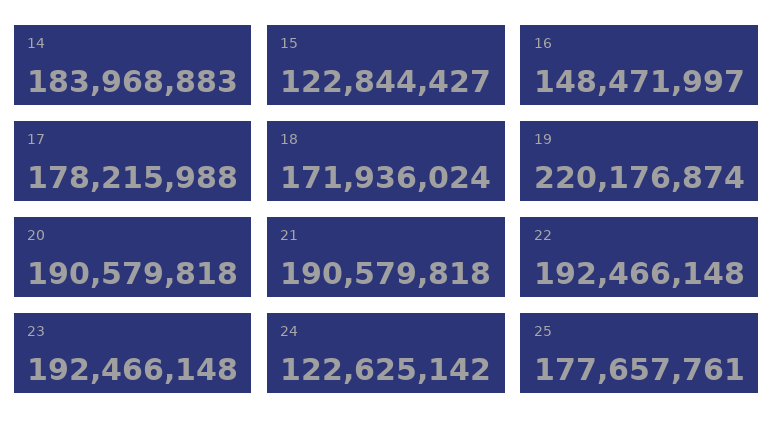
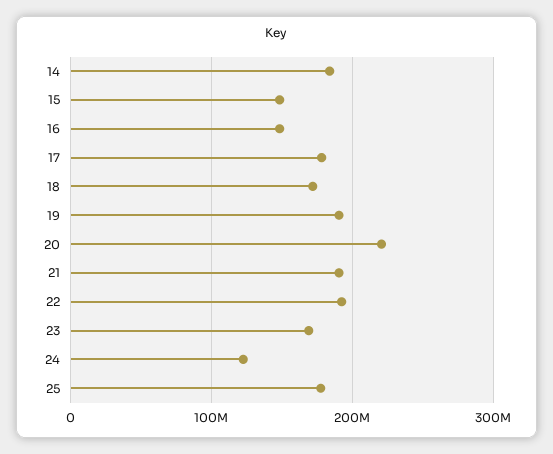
  {
    "14": 183968883,
-   "15": 122844427,
+   "15": 150000000,
    "16": 148471997,
    "17": 178215988,
    "18": 171936024,
-   "19": 220176874,
+   "19": 190000000,
-   "20": 190579818,
+   "20": 220000000,
    "21": 190579818,
    "22": 192466148,
-   "23": 192466148,
+   "23": 170000000,
    "24": 122625142,
    "25": 177657761
  }

